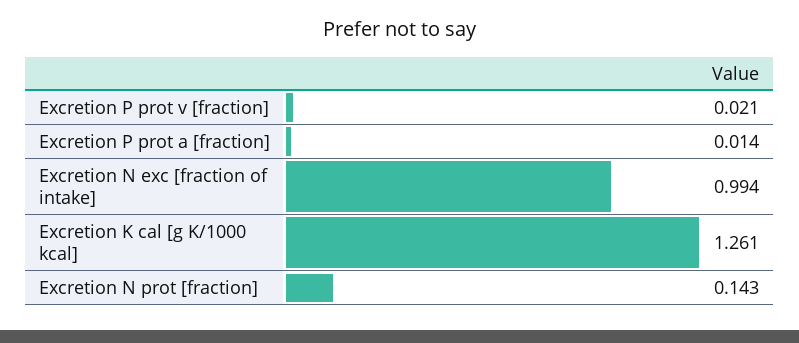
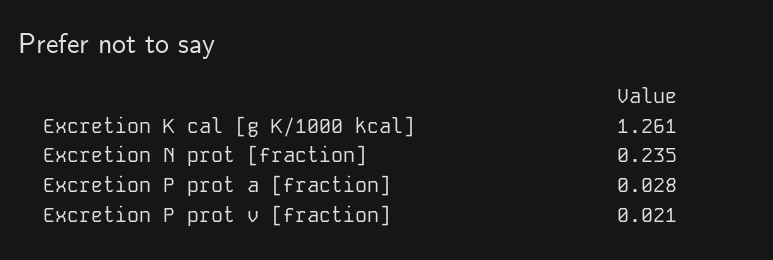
  {
    "Excretion P prot v [fraction]": 0.021,
-   "Excretion P prot a [fraction]": 0.014,
+   "Excretion P prot a [fraction]": 0.028,
-   "Excretion N exc [fraction of intake]": 0.994,
    "Excretion K cal [g K/1000 kcal]": 1.261,
-   "Excretion N prot [fraction]": 0.143
+   "Excretion N prot [fraction]": 0.235
  }

